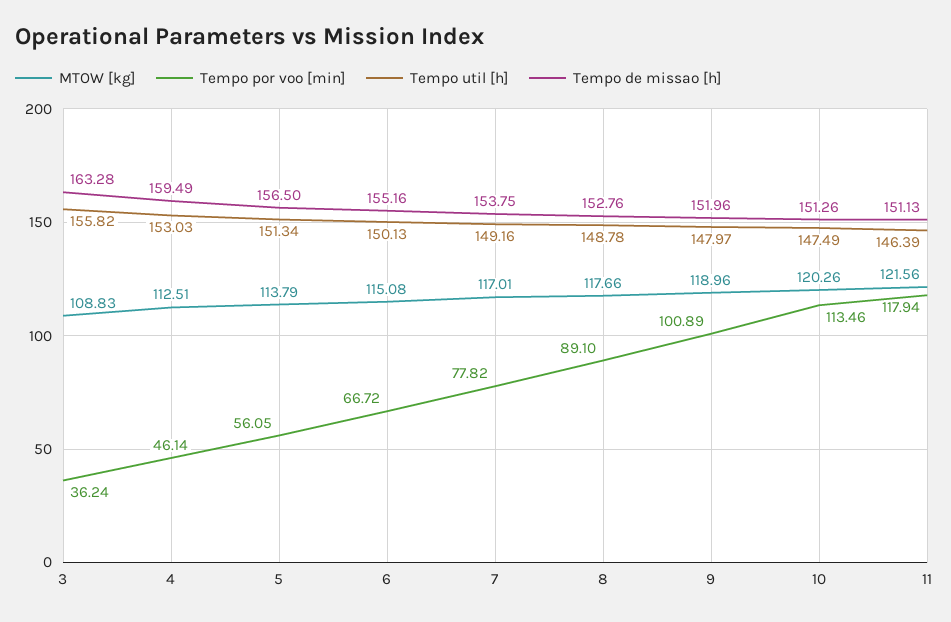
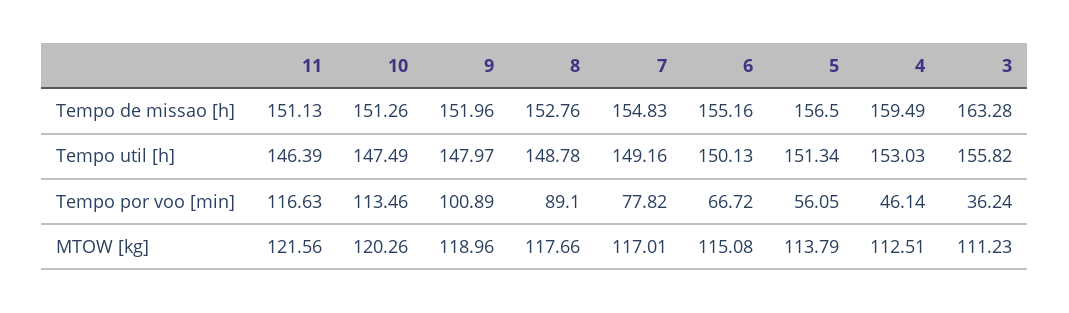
  {
    "MTOW [kg]": {
-     "3": 108.83,
+     "3": 111.23,
      "4": 112.51,
      "5": 113.79,
      "6": 115.08,
      "7": 117.01,
      "8": 117.66,
      "9": 118.96,
      "10": 120.26,
      "11": 121.56
    },
    "Tempo por voo [min]": {
      "3": 36.24,
      "4": 46.14,
      "5": 56.05,
      "6": 66.72,
      "7": 77.82,
      "8": 89.1,
      "9": 100.89,
      "10": 113.46,
-     "11": 117.94
+     "11": 116.63
    },
    "Tempo util [h]": {
      "3": 155.82,
      "4": 153.03,
      "5": 151.34,
      "6": 150.13,
      "7": 149.16,
      "8": 148.78,
      "9": 147.97,
      "10": 147.49,
      "11": 146.39
    },
    "Tempo de missao [h]": {
      "3": 163.28,
      "4": 159.49,
      "5": 156.5,
      "6": 155.16,
-     "7": 153.75,
+     "7": 154.83,
      "8": 152.76,
      "9": 151.96,
      "10": 151.26,
      "11": 151.13
    }
  }

